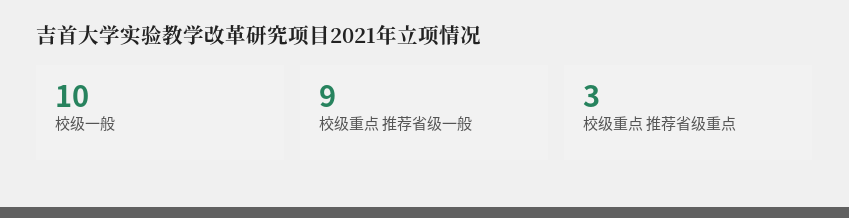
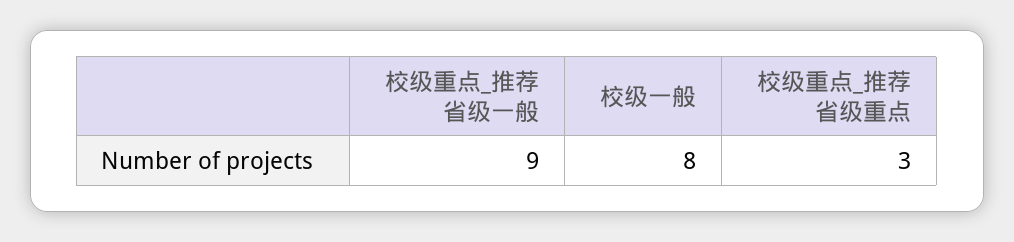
  {
-   "校级一般": 10,
+   "校级一般": 8,
    "校级重点 推荐省级一般": 9,
    "校级重点 推荐省级重点": 3
  }

